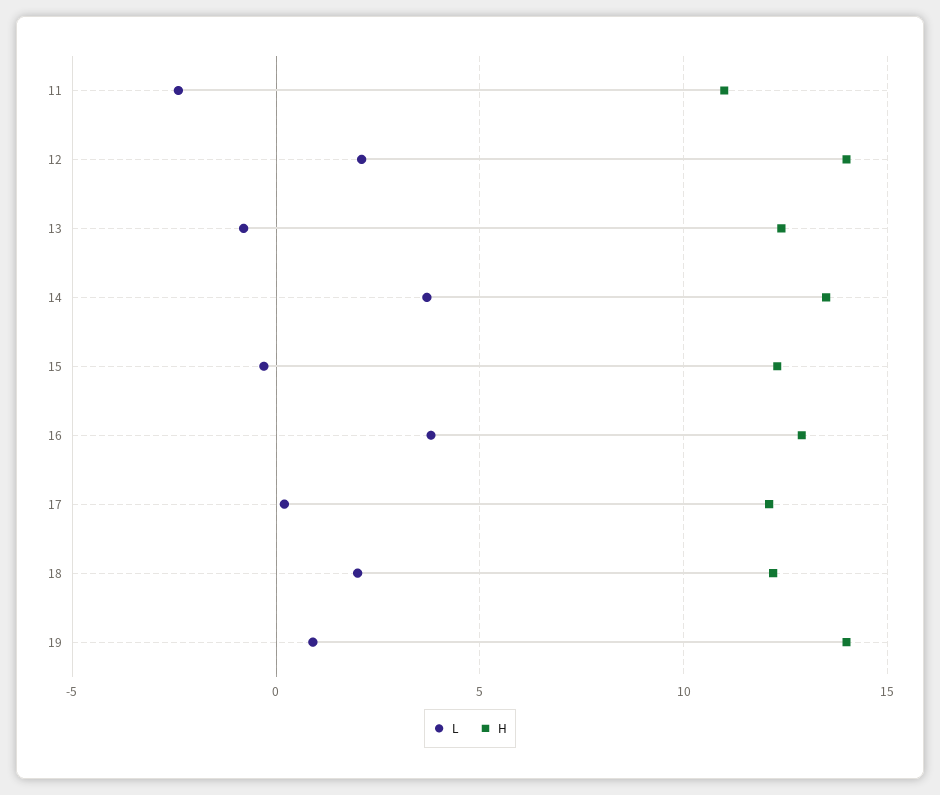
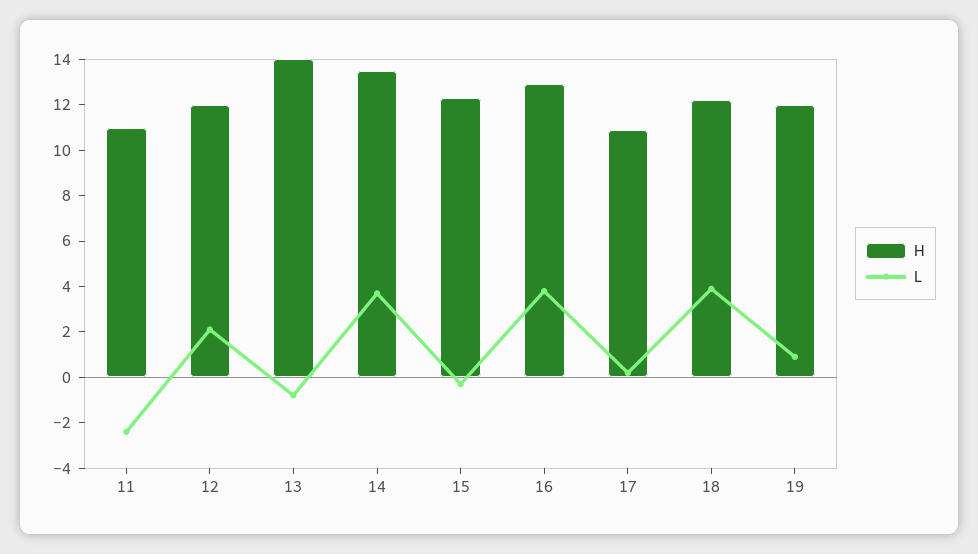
  {
    "L": {
      "11": -2.5,
      "12": 2,
      "13": -1,
      "14": 3.5,
      "15": -0.5,
      "16": 4,
      "17": 0,
-     "18": 2,
+     "18": 4,
      "19": 1
    },
    "H": {
      "11": 11,
-     "12": 14,
+     "12": 12,
-     "13": 12.5,
+     "13": 14,
      "14": 13.5,
      "15": 12.5,
      "16": 13,
-     "17": 12,
+     "17": 11,
      "18": 12,
-     "19": 14
+     "19": 12
    }
  }

